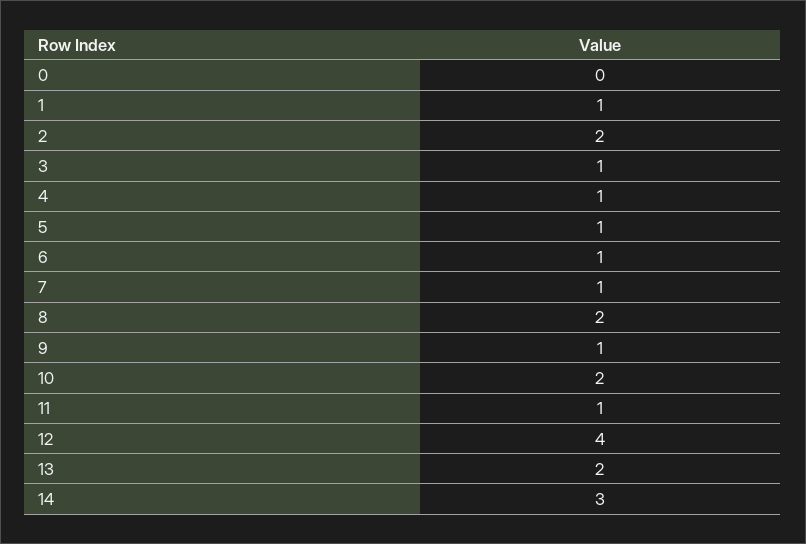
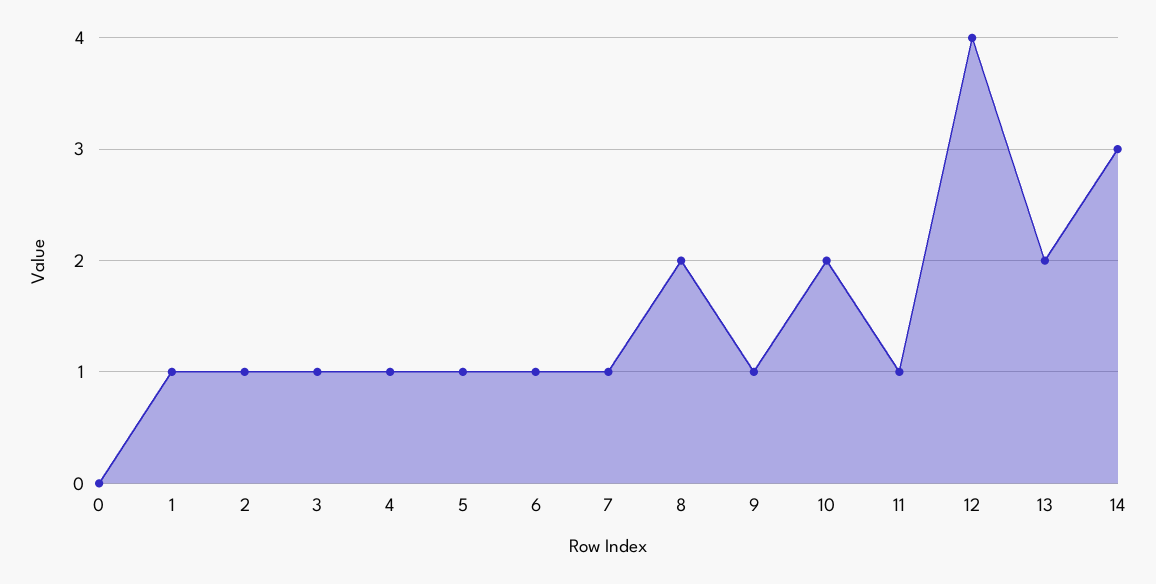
  {
    "0": 0,
    "1": 1,
-   "2": 2,
+   "2": 1,
    "3": 1,
    "4": 1,
    "5": 1,
    "6": 1,
    "7": 1,
    "8": 2,
    "9": 1,
    "10": 2,
    "11": 1,
    "12": 4,
    "13": 2,
    "14": 3
  }

